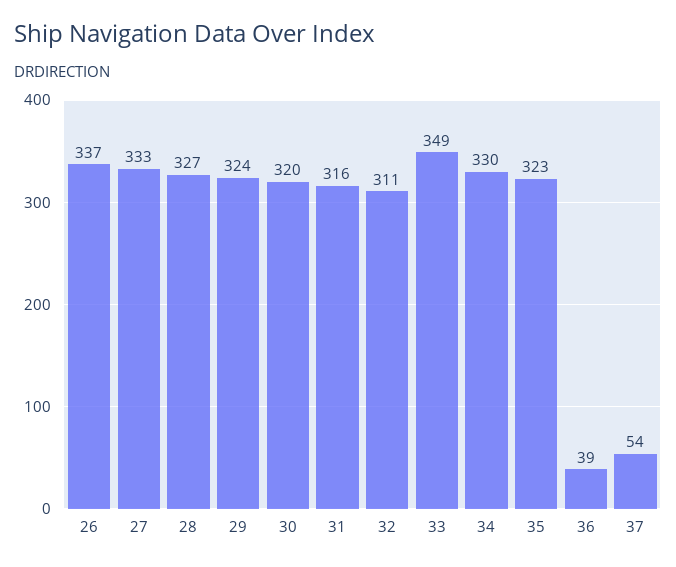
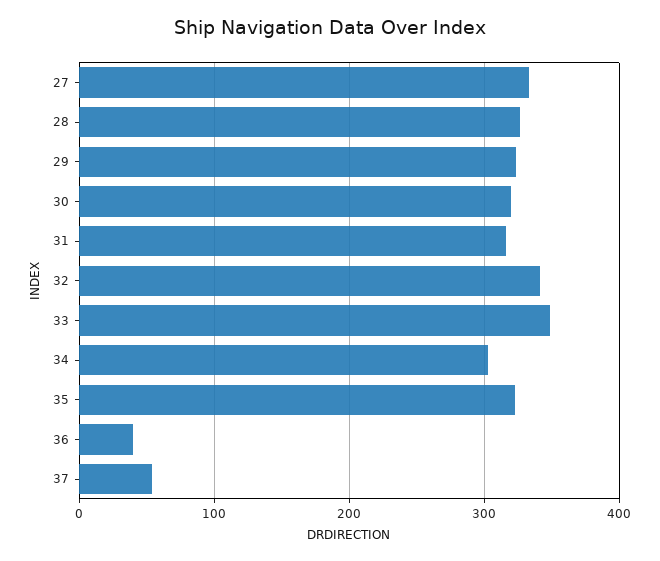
  {
-   "26": 337,
    "27": 333,
    "28": 327,
    "29": 324,
    "30": 320,
    "31": 316,
-   "32": 311,
+   "32": 340,
    "33": 349,
-   "34": 330,
+   "34": 300,
    "35": 323,
    "36": 39,
    "37": 54
  }

